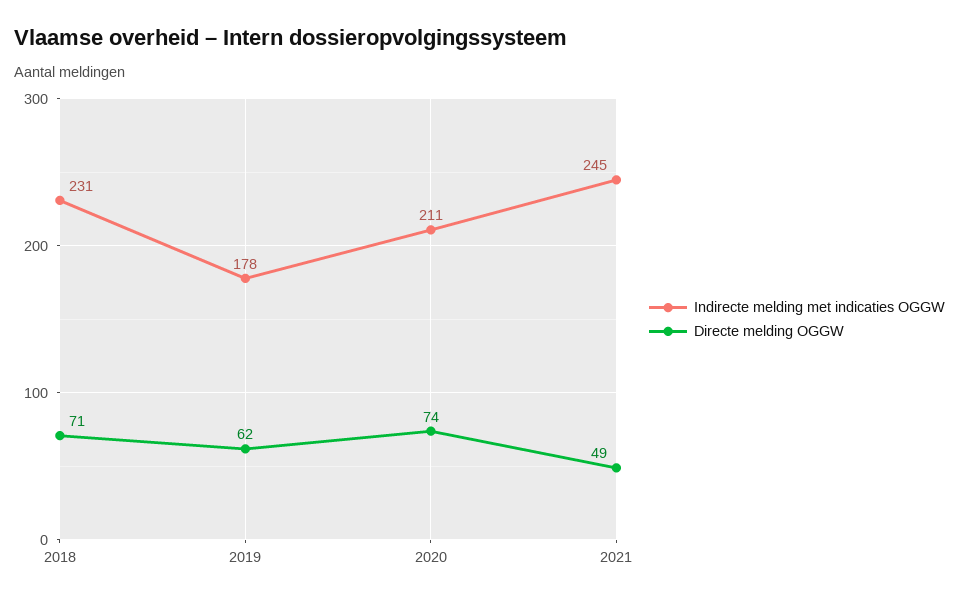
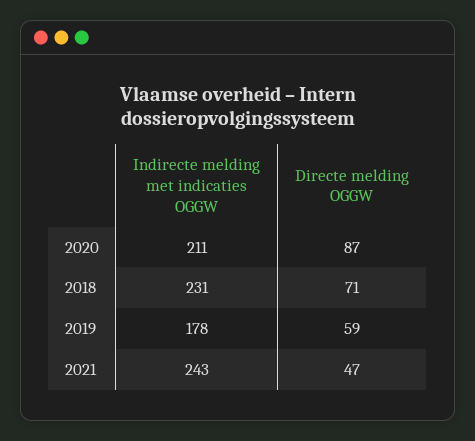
  {
    "Indirecte melding met indicaties OGGW": {
      "2018": 231,
      "2019": 178,
      "2020": 211,
-     "2021": 245
+     "2021": 243
    },
    "Directe melding OGGW": {
      "2018": 71,
-     "2019": 62,
+     "2019": 59,
-     "2020": 74,
+     "2020": 87,
-     "2021": 49
+     "2021": 47
    }
  }

